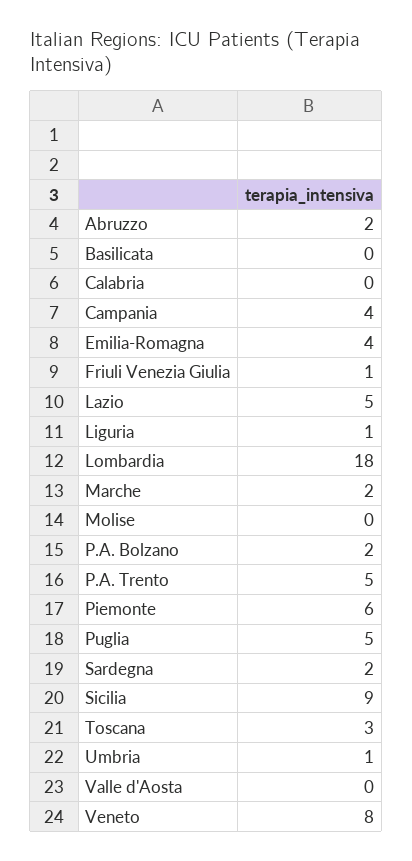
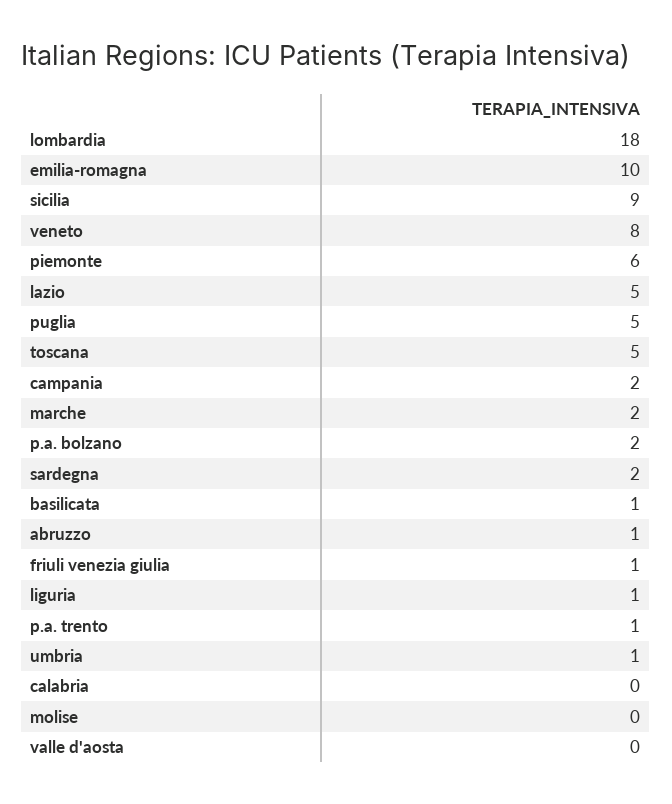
  {
-   "Abruzzo": 2,
+   "Abruzzo": 1,
-   "Basilicata": 0,
+   "Basilicata": 1,
    "Calabria": 0,
-   "Campania": 4,
+   "Campania": 2,
-   "Emilia-Romagna": 4,
+   "Emilia-Romagna": 10,
    "Friuli Venezia Giulia": 1,
    "Lazio": 5,
    "Liguria": 1,
    "Lombardia": 18,
    "Marche": 2,
    "Molise": 0,
    "P.A. Bolzano": 2,
-   "P.A. Trento": 5,
+   "P.A. Trento": 1,
    "Piemonte": 6,
    "Puglia": 5,
    "Sardegna": 2,
    "Sicilia": 9,
-   "Toscana": 3,
+   "Toscana": 5,
    "Umbria": 1,
    "Valle d'Aosta": 0,
    "Veneto": 8
  }

